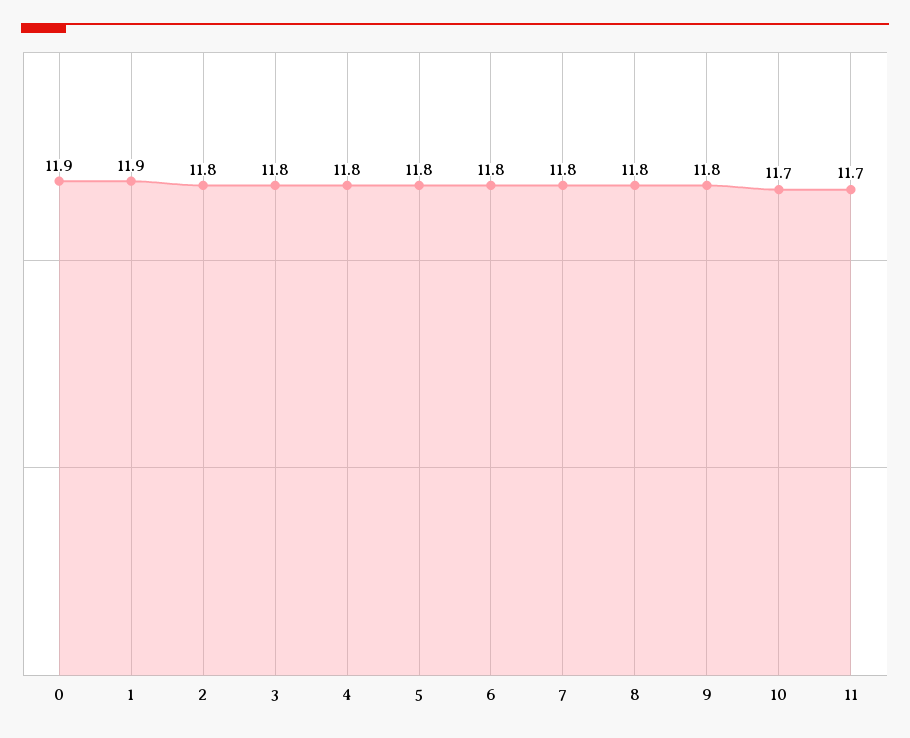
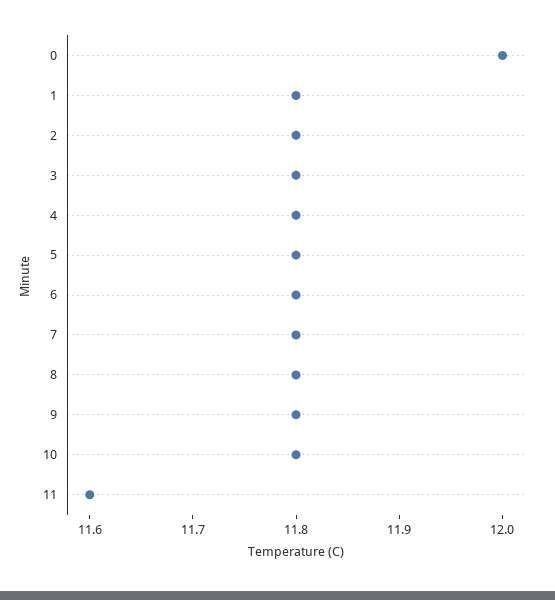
  {
-   "0": 11.9,
+   "0": 12,
-   "1": 11.9,
+   "1": 11.8,
    "2": 11.8,
    "3": 11.8,
    "4": 11.8,
    "5": 11.8,
    "6": 11.8,
    "7": 11.8,
    "8": 11.8,
    "9": 11.8,
-   "10": 11.7,
+   "10": 11.8,
-   "11": 11.7
+   "11": 11.6
  }

